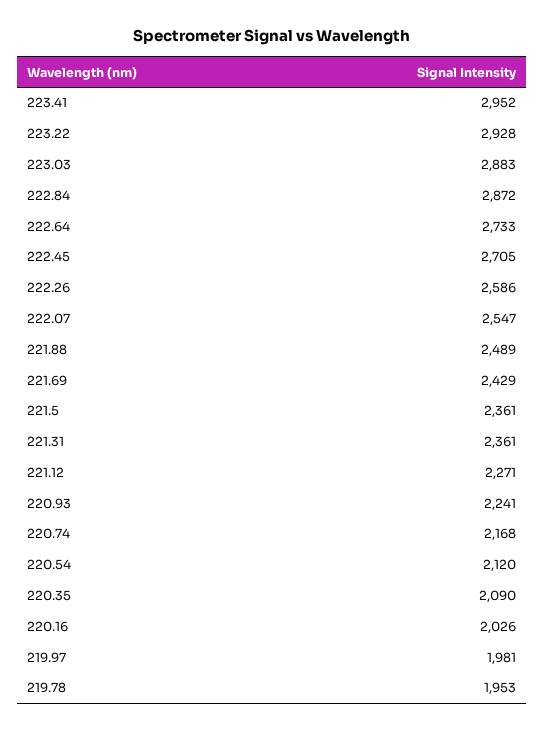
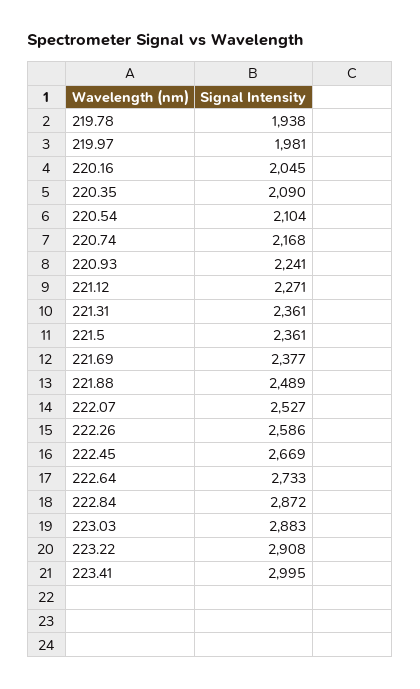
  {
-   "223.41": 2952,
+   "223.41": 2995,
-   "223.22": 2928,
+   "223.22": 2908,
    "223.03": 2883,
    "222.84": 2872,
    "222.64": 2733,
-   "222.45": 2705,
+   "222.45": 2669,
    "222.26": 2586,
-   "222.07": 2547,
+   "222.07": 2527,
    "221.88": 2489,
-   "221.69": 2429,
+   "221.69": 2377,
    "221.5": 2361,
    "221.31": 2361,
    "221.12": 2271,
    "220.93": 2241,
    "220.74": 2168,
-   "220.54": 2120,
+   "220.54": 2104,
    "220.35": 2090,
-   "220.16": 2026,
+   "220.16": 2045,
    "219.97": 1981,
-   "219.78": 1953
+   "219.78": 1938
  }

